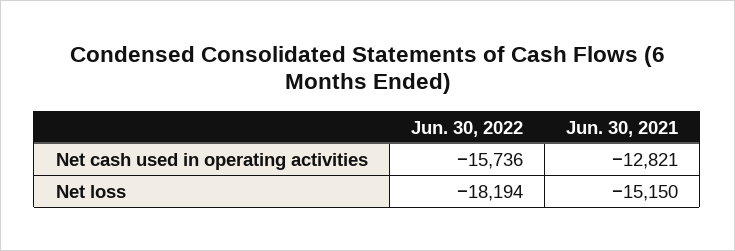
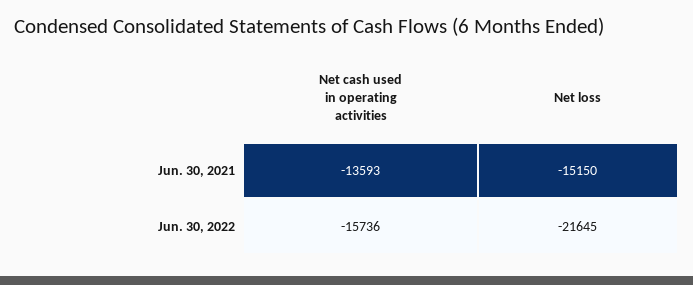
  {
    "Jun. 30, 2022": {
      "Net cash used in operating activities": -15736,
-     "Net loss": -18194
+     "Net loss": -21645
    },
    "Jun. 30, 2021": {
-     "Net cash used in operating activities": -12821,
+     "Net cash used in operating activities": -13593,
      "Net loss": -15150
    }
  }

